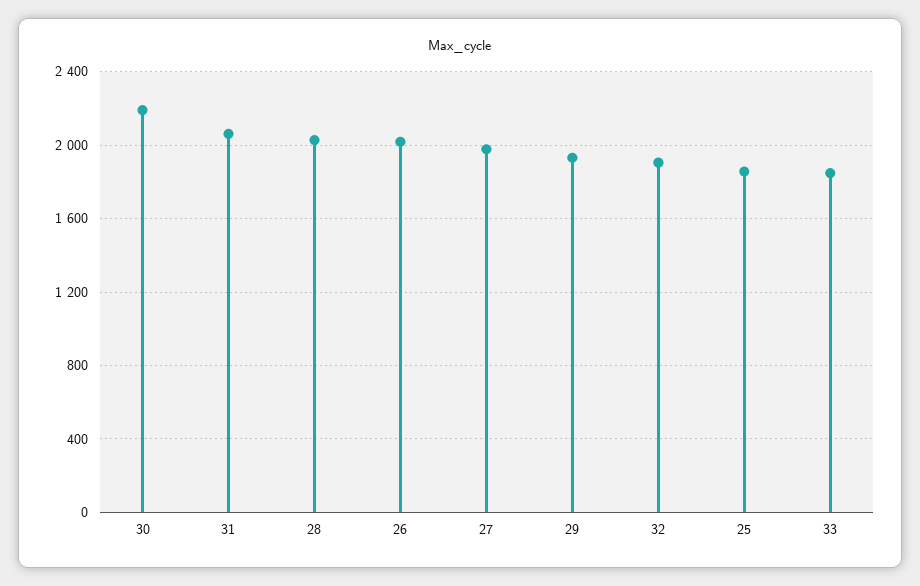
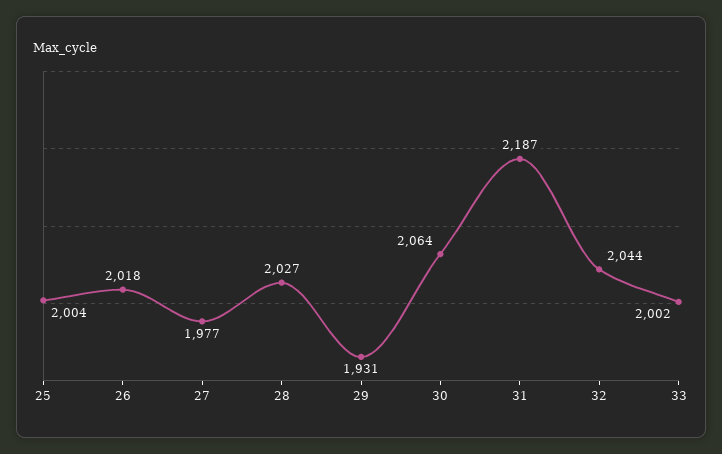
  {
-   "30": 2200,
+   "30": 2064,
-   "31": 2050,
+   "31": 2187,
    "28": 2027,
    "26": 2018,
    "27": 1977,
    "29": 1931,
-   "32": 1900,
+   "32": 2044,
-   "25": 1850,
+   "25": 2004,
-   "33": 1850
+   "33": 2002
  }

